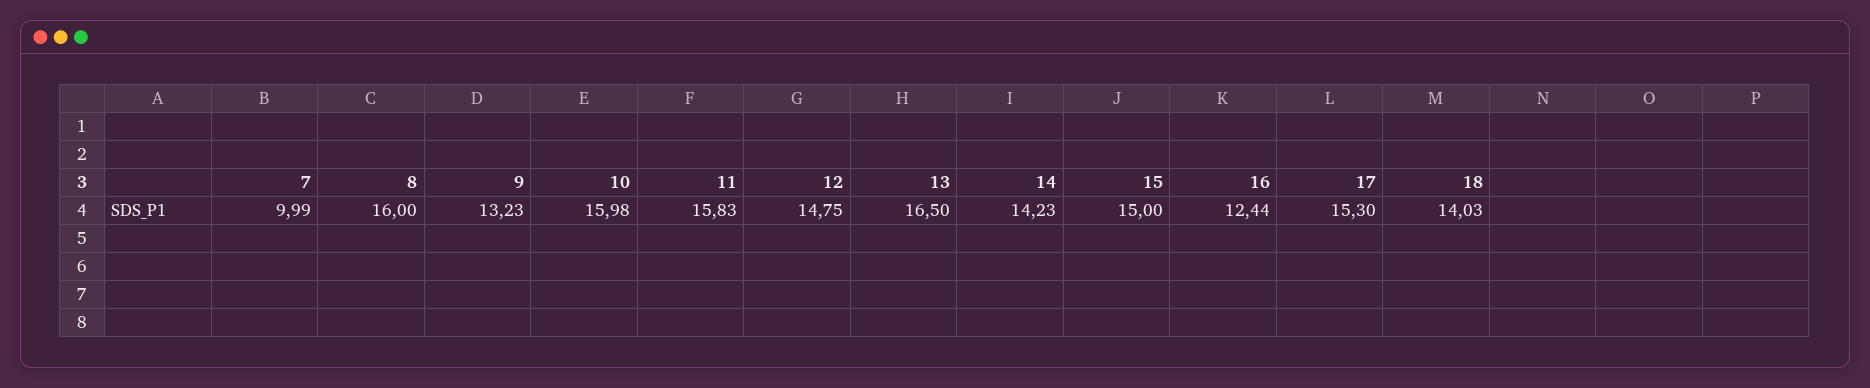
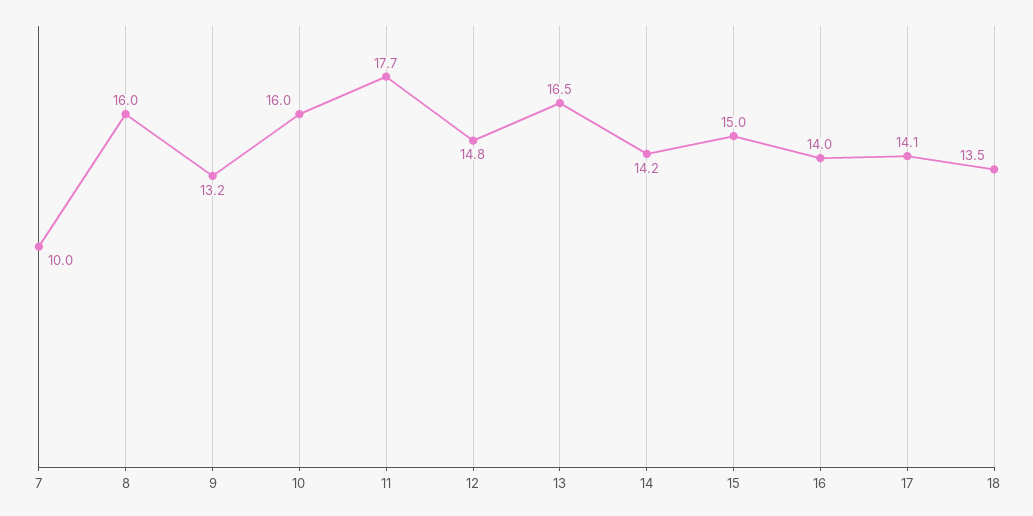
  {
    "7": 9.99,
    "8": 16,
    "9": 13.23,
    "10": 15.98,
-   "11": 15.83,
+   "11": 17.7,
    "12": 14.75,
    "13": 16.5,
    "14": 14.23,
    "15": 15,
-   "16": 12.44,
+   "16": 14,
-   "17": 15.3,
+   "17": 14.1,
-   "18": 14.03
+   "18": 13.5
  }

